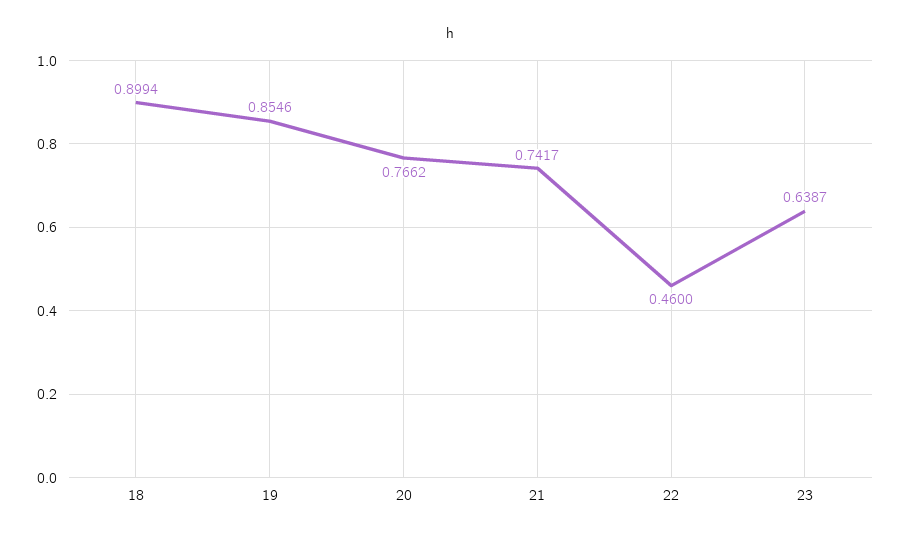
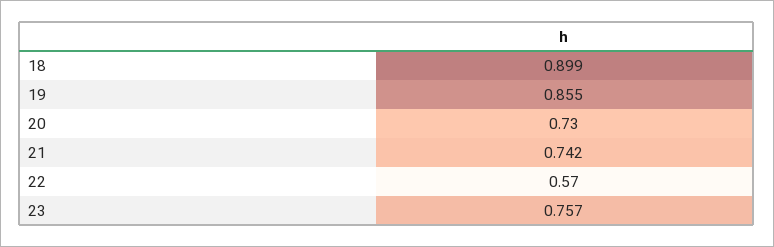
  {
    "18": 0.8994,
    "19": 0.8546,
-   "20": 0.7662,
+   "20": 0.73,
    "21": 0.7417,
-   "22": 0.46,
+   "22": 0.57,
-   "23": 0.6387
+   "23": 0.757
  }

